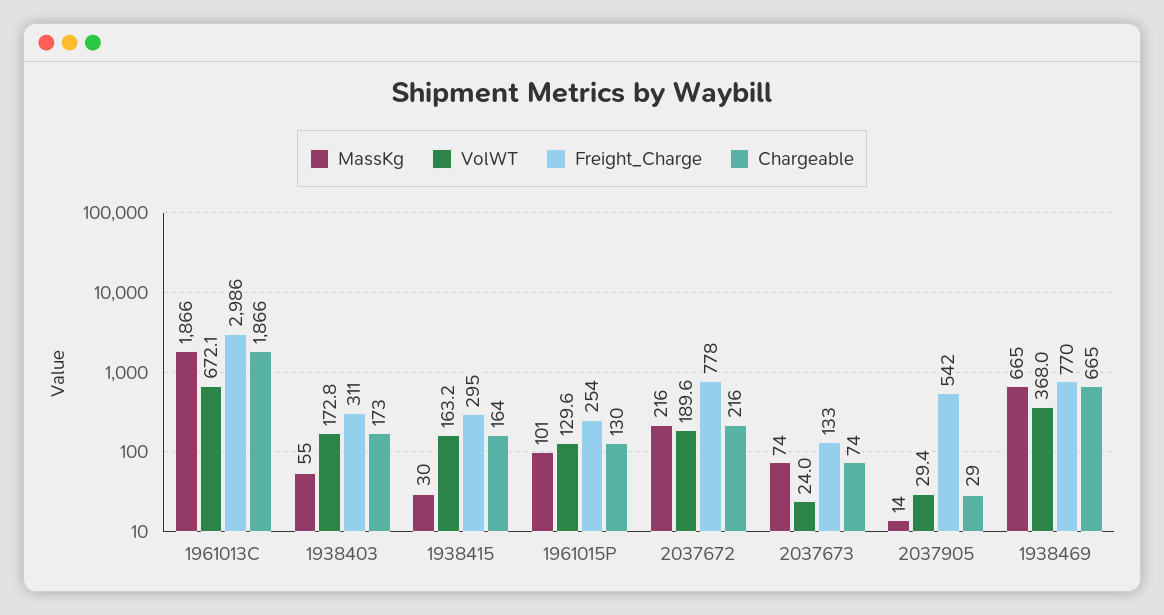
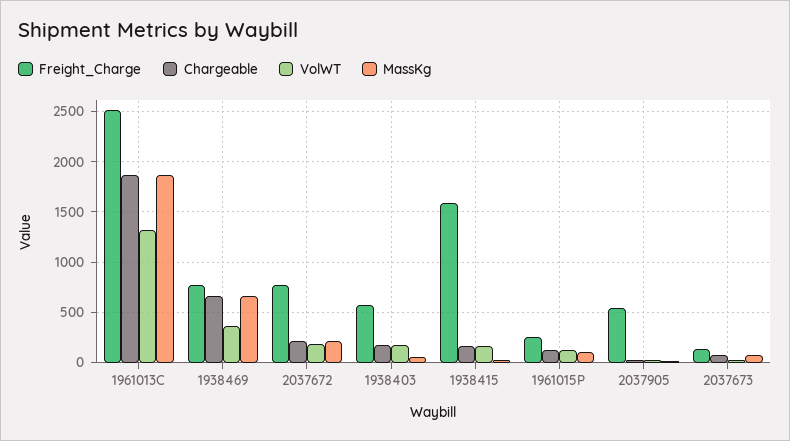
  {
    "MassKg": {
      "1961013C": 1866,
      "1938403": 55,
      "1938415": 30,
      "1961015P": 101,
      "2037672": 216,
      "2037673": 74,
      "2037905": 14,
      "1938469": 665
    },
    "VolWT": {
-     "1961013C": 672.1,
+     "1961013C": 1300,
      "1938403": 172.8,
      "1938415": 163.2,
      "1961015P": 129.6,
      "2037672": 189.6,
      "2037673": 24,
      "2037905": 29.4,
      "1938469": 368
    },
    "Freight_Charge": {
-     "1961013C": 2986,
+     "1961013C": 2500,
-     "1938403": 311,
+     "1938403": 600,
-     "1938415": 295,
+     "1938415": 1600,
      "1961015P": 254,
      "2037672": 778,
      "2037673": 133,
      "2037905": 542,
      "1938469": 770
    },
    "Chargeable": {
      "1961013C": 1866,
      "1938403": 173,
      "1938415": 164,
      "1961015P": 130,
      "2037672": 216,
      "2037673": 74,
      "2037905": 29,
      "1938469": 665
    }
  }

